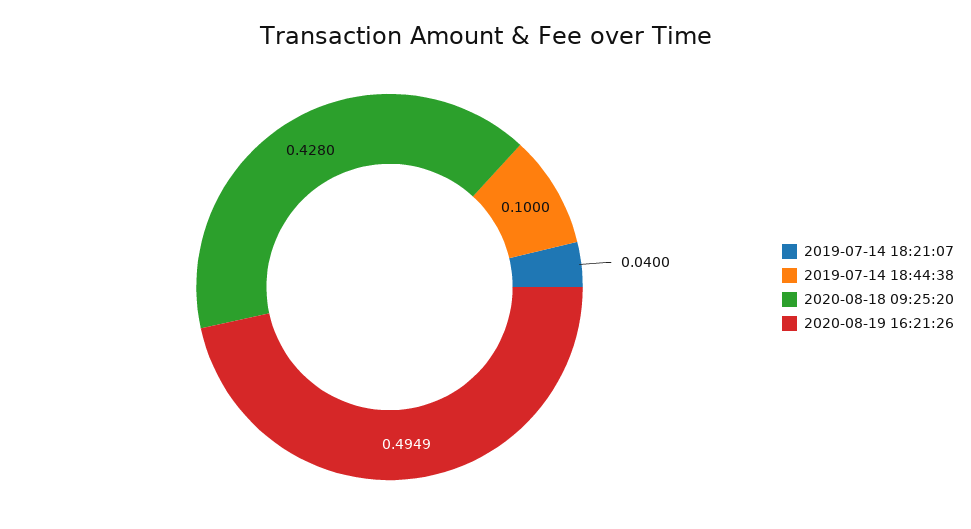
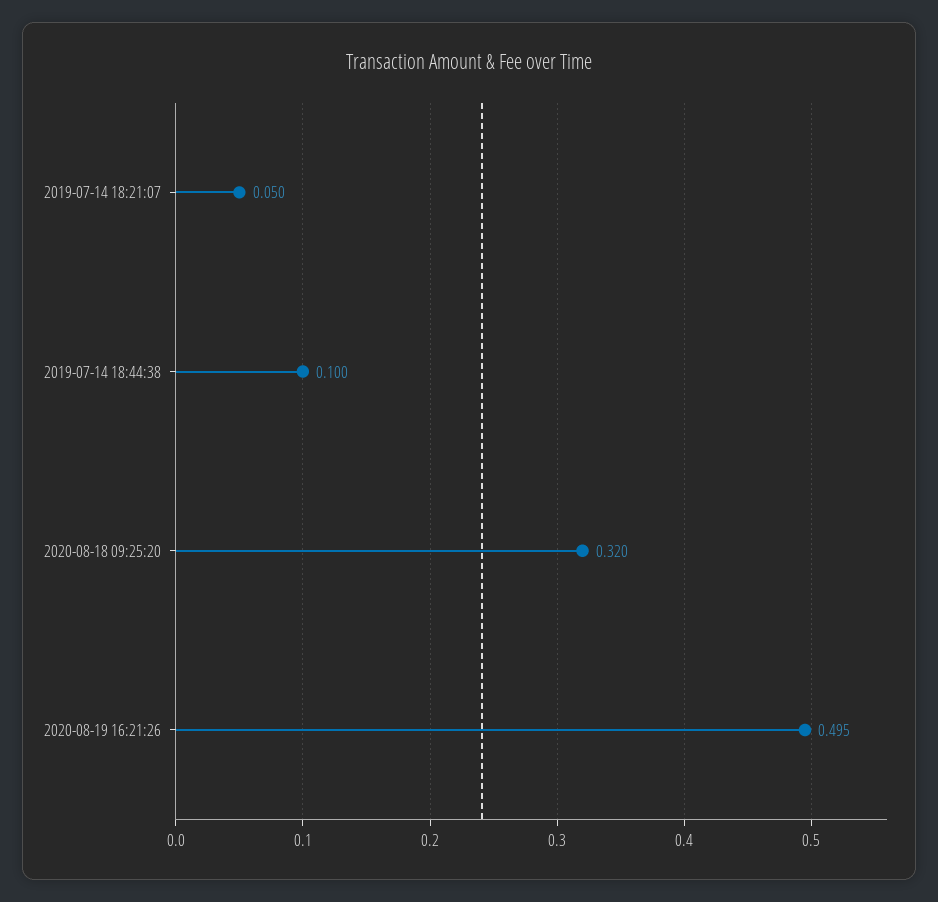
  {
-   "2019-07-14 18:21:07": 0.04,
+   "2019-07-14 18:21:07": 0.05,
    "2019-07-14 18:44:38": 0.1,
-   "2020-08-18 09:25:20": 0.428,
+   "2020-08-18 09:25:20": 0.32,
    "2020-08-19 16:21:26": 0.4949
  }

